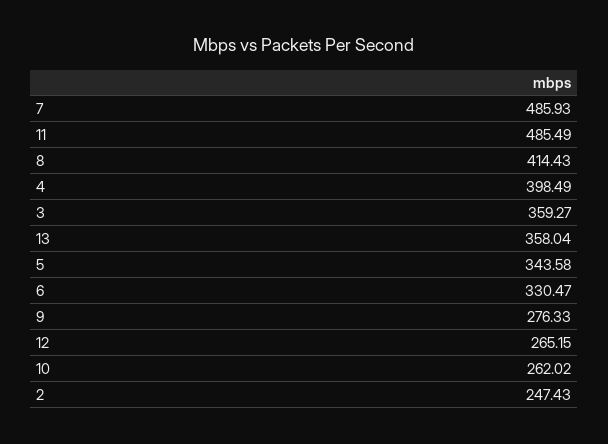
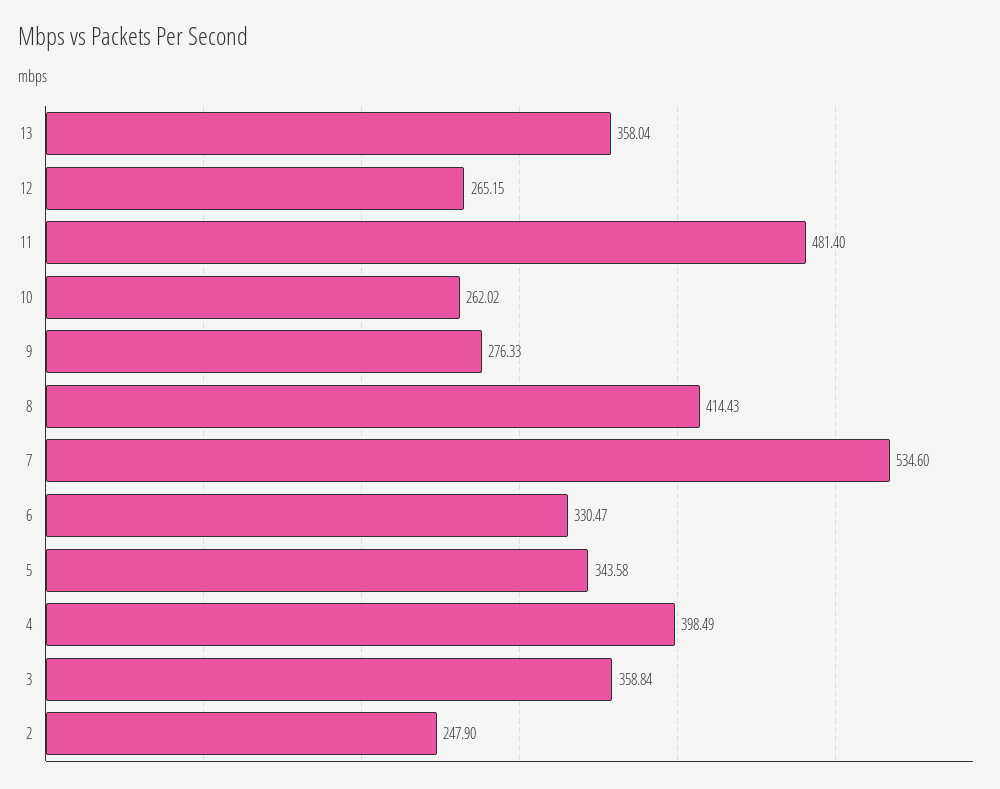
  {
-   "7": 485.93,
+   "7": 534.6,
-   "11": 485.49,
+   "11": 481.4,
    "8": 414.43,
    "4": 398.49,
-   "3": 359.27,
+   "3": 358.84,
    "13": 358.04,
    "5": 343.58,
    "6": 330.47,
    "9": 276.33,
    "12": 265.15,
    "10": 262.02,
-   "2": 247.43
+   "2": 247.9
  }

